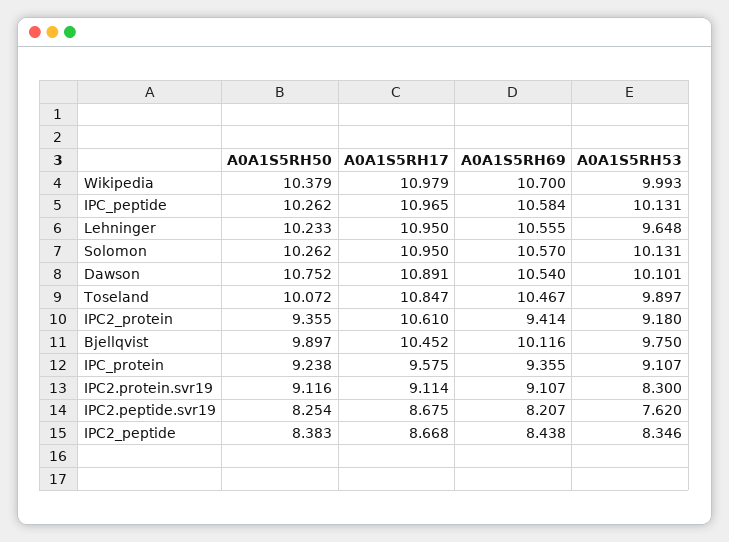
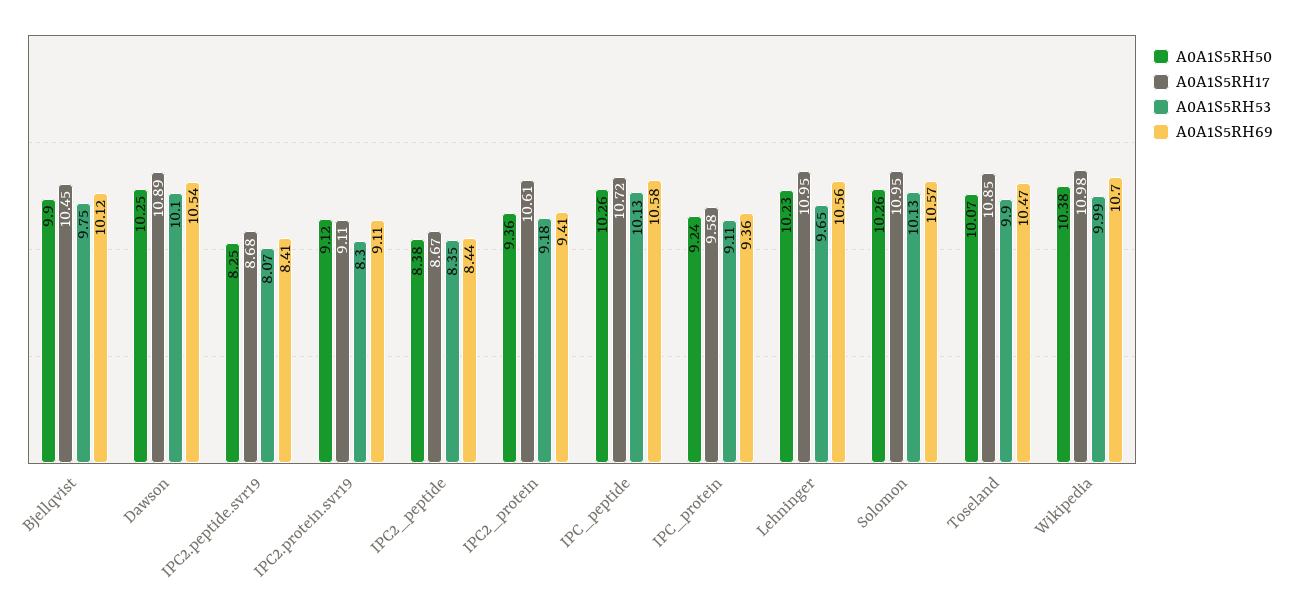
  {
    "A0A1S5RH50": {
      "Wikipedia": 10.379,
      "IPC_peptide": 10.262,
      "Lehninger": 10.233,
      "Solomon": 10.262,
-     "Dawson": 10.752,
+     "Dawson": 10.25,
      "Toseland": 10.072,
      "IPC2_protein": 9.355,
      "Bjellqvist": 9.897,
      "IPC_protein": 9.238,
      "IPC2.protein.svr19": 9.116,
      "IPC2.peptide.svr19": 8.254,
      "IPC2_peptide": 8.383
    },
    "A0A1S5RH17": {
      "Wikipedia": 10.979,
-     "IPC_peptide": 10.965,
+     "IPC_peptide": 10.72,
      "Lehninger": 10.95,
      "Solomon": 10.95,
      "Dawson": 10.891,
      "Toseland": 10.847,
      "IPC2_protein": 10.61,
      "Bjellqvist": 10.452,
      "IPC_protein": 9.575,
      "IPC2.protein.svr19": 9.114,
      "IPC2.peptide.svr19": 8.675,
      "IPC2_peptide": 8.668
    },
    "A0A1S5RH69": {
      "Wikipedia": 10.7,
      "IPC_peptide": 10.584,
      "Lehninger": 10.555,
      "Solomon": 10.57,
      "Dawson": 10.54,
      "Toseland": 10.467,
      "IPC2_protein": 9.414,
      "Bjellqvist": 10.116,
      "IPC_protein": 9.355,
      "IPC2.protein.svr19": 9.107,
-     "IPC2.peptide.svr19": 8.207,
+     "IPC2.peptide.svr19": 8.41,
      "IPC2_peptide": 8.438
    },
    "A0A1S5RH53": {
      "Wikipedia": 9.993,
      "IPC_peptide": 10.131,
      "Lehninger": 9.648,
      "Solomon": 10.131,
      "Dawson": 10.101,
      "Toseland": 9.897,
      "IPC2_protein": 9.18,
      "Bjellqvist": 9.75,
      "IPC_protein": 9.107,
      "IPC2.protein.svr19": 8.3,
-     "IPC2.peptide.svr19": 7.62,
+     "IPC2.peptide.svr19": 8.07,
      "IPC2_peptide": 8.346
    }
  }

